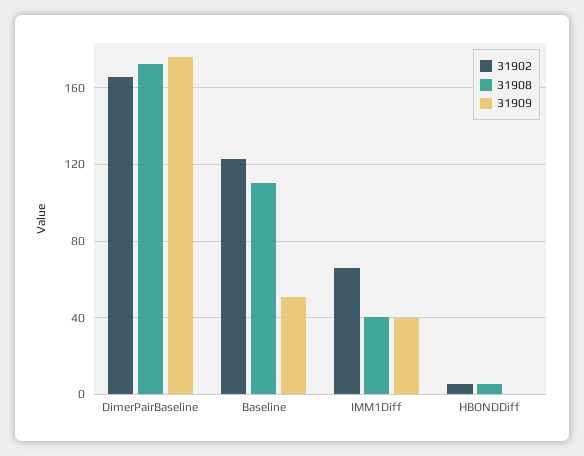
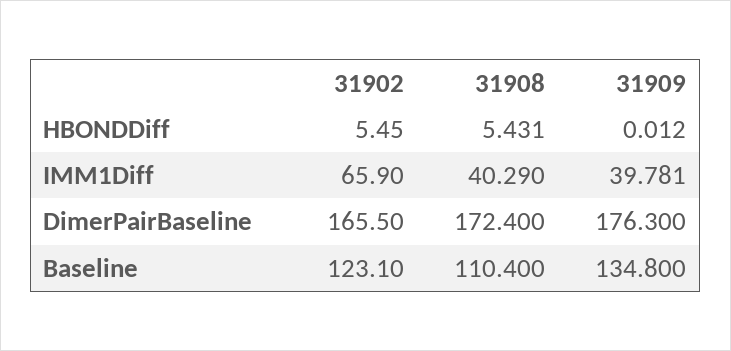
  {
    "31902": {
      "DimerPairBaseline": 165.5,
      "Baseline": 123.1,
      "IMM1Diff": 65.9,
      "HBONDDiff": 5.45
    },
    "31908": {
      "DimerPairBaseline": 172.4,
      "Baseline": 110.4,
      "IMM1Diff": 40.29,
      "HBONDDiff": 5.431
    },
    "31909": {
      "DimerPairBaseline": 176.3,
-     "Baseline": 50,
+     "Baseline": 134.8,
      "IMM1Diff": 39.781,
      "HBONDDiff": 0.012
    }
  }

